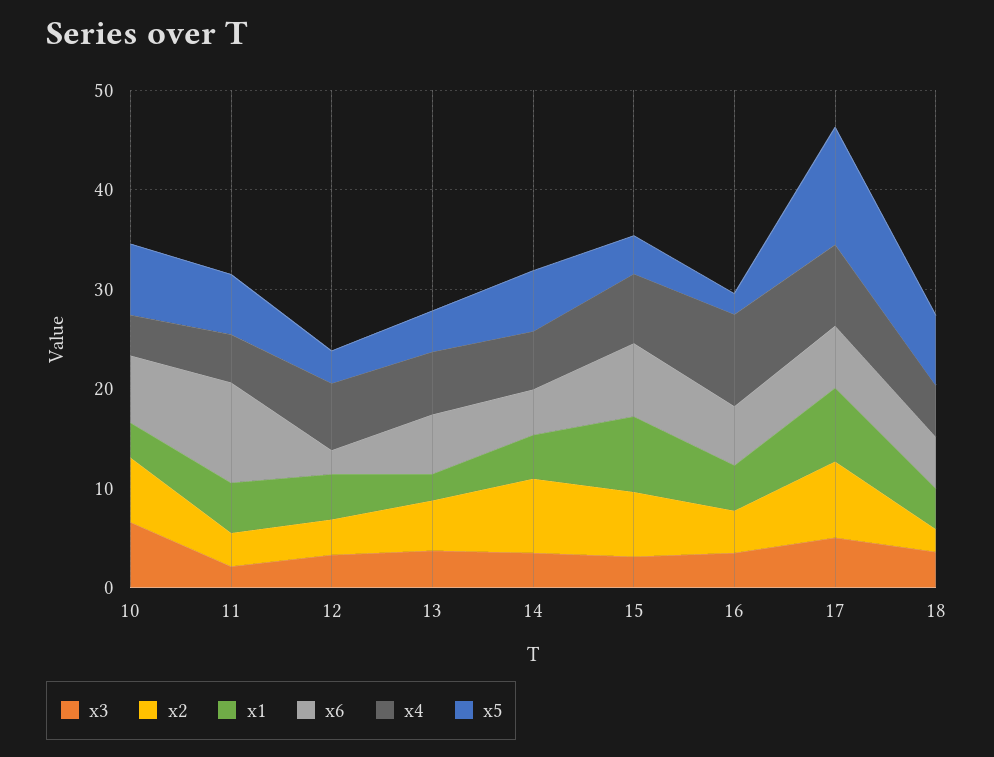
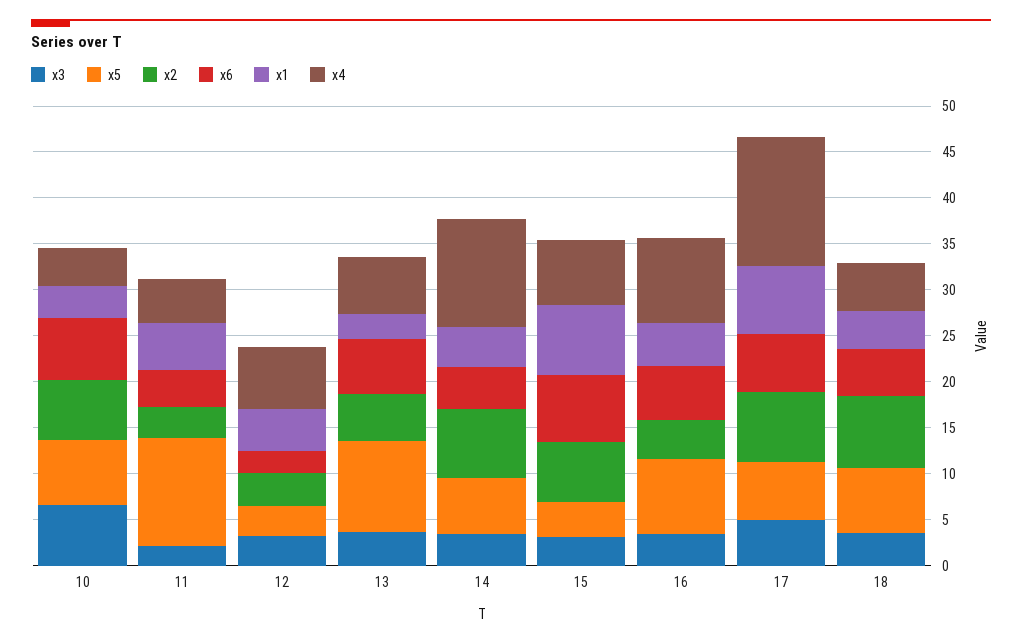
  {
    "x3": {
      "10": 7,
      "11": 2,
      "12": 3,
      "13": 4,
      "14": 3,
      "15": 3,
      "16": 3,
      "17": 5,
      "18": 4
    },
    "x2": {
      "10": 7,
      "11": 3,
      "12": 4,
      "13": 5,
      "14": 7,
      "15": 7,
      "16": 4,
      "17": 8,
-     "18": 2
+     "18": 8
    },
    "x1": {
      "10": 4,
      "11": 5,
      "12": 5,
      "13": 3,
      "14": 4,
      "15": 8,
      "16": 5,
      "17": 7,
      "18": 4
    },
    "x6": {
      "10": 7,
-     "11": 10,
+     "11": 4,
      "12": 2,
      "13": 6,
      "14": 5,
      "15": 7,
      "16": 6,
      "17": 6,
      "18": 5
    },
    "x4": {
      "10": 4,
      "11": 5,
      "12": 7,
      "13": 6,
-     "14": 6,
+     "14": 12,
      "15": 7,
      "16": 9,
-     "17": 8,
+     "17": 14,
      "18": 5
    },
    "x5": {
      "10": 7,
-     "11": 6,
+     "11": 12,
      "12": 3,
-     "13": 4,
+     "13": 10,
      "14": 6,
      "15": 4,
-     "16": 2,
+     "16": 8,
-     "17": 12,
+     "17": 6,
      "18": 7
    }
  }

